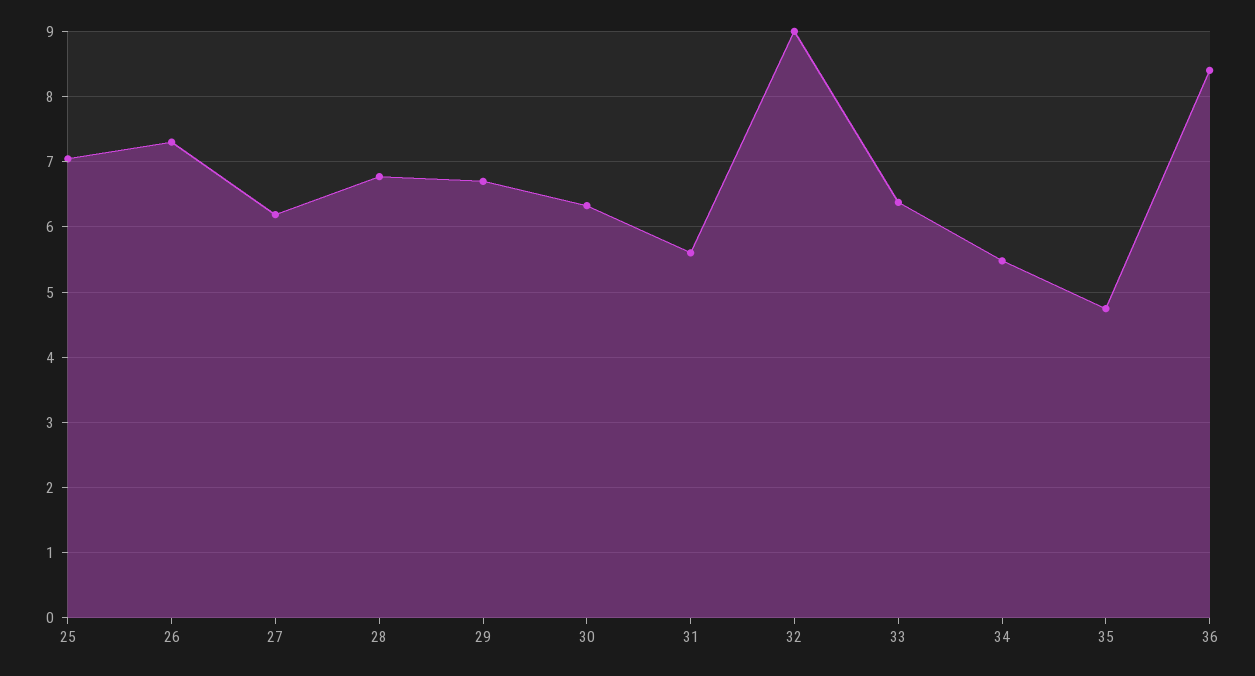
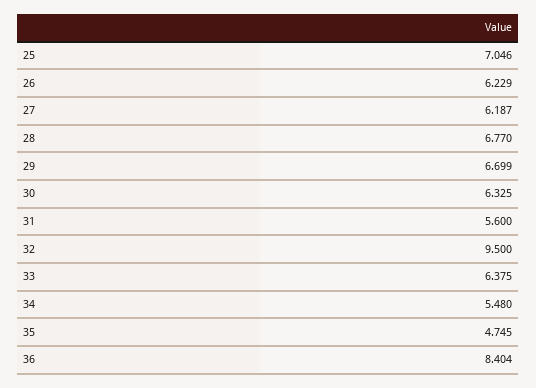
  {
    "25": 7.046,
-   "26": 7.3,
+   "26": 6.229,
    "27": 6.187,
    "28": 6.77,
    "29": 6.699,
    "30": 6.325,
    "31": 5.6,
-   "32": 9,
+   "32": 9.5,
    "33": 6.375,
    "34": 5.48,
    "35": 4.745,
    "36": 8.404
  }

